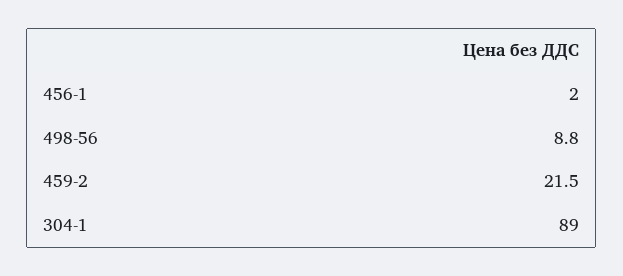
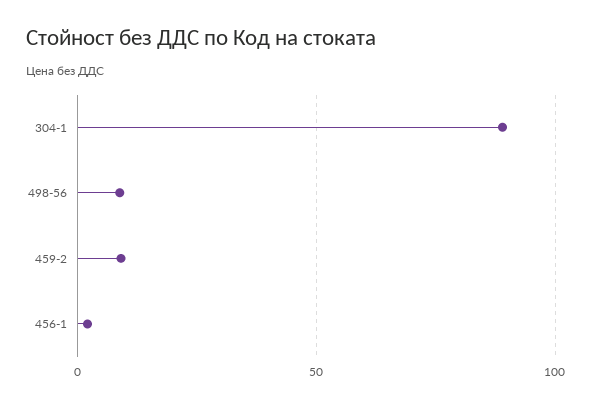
  {
    "456-1": 2,
    "498-56": 8.8,
-   "459-2": 21.5,
+   "459-2": 10,
    "304-1": 89
  }

